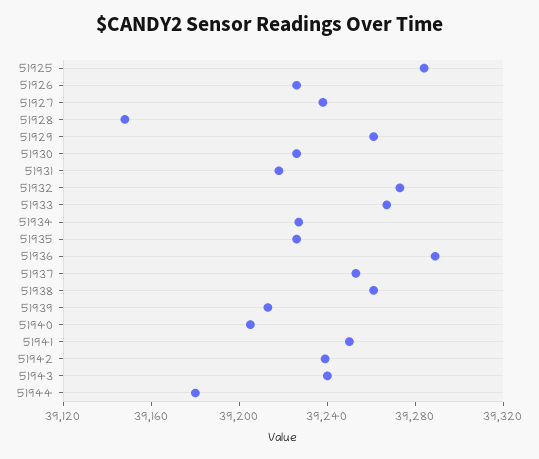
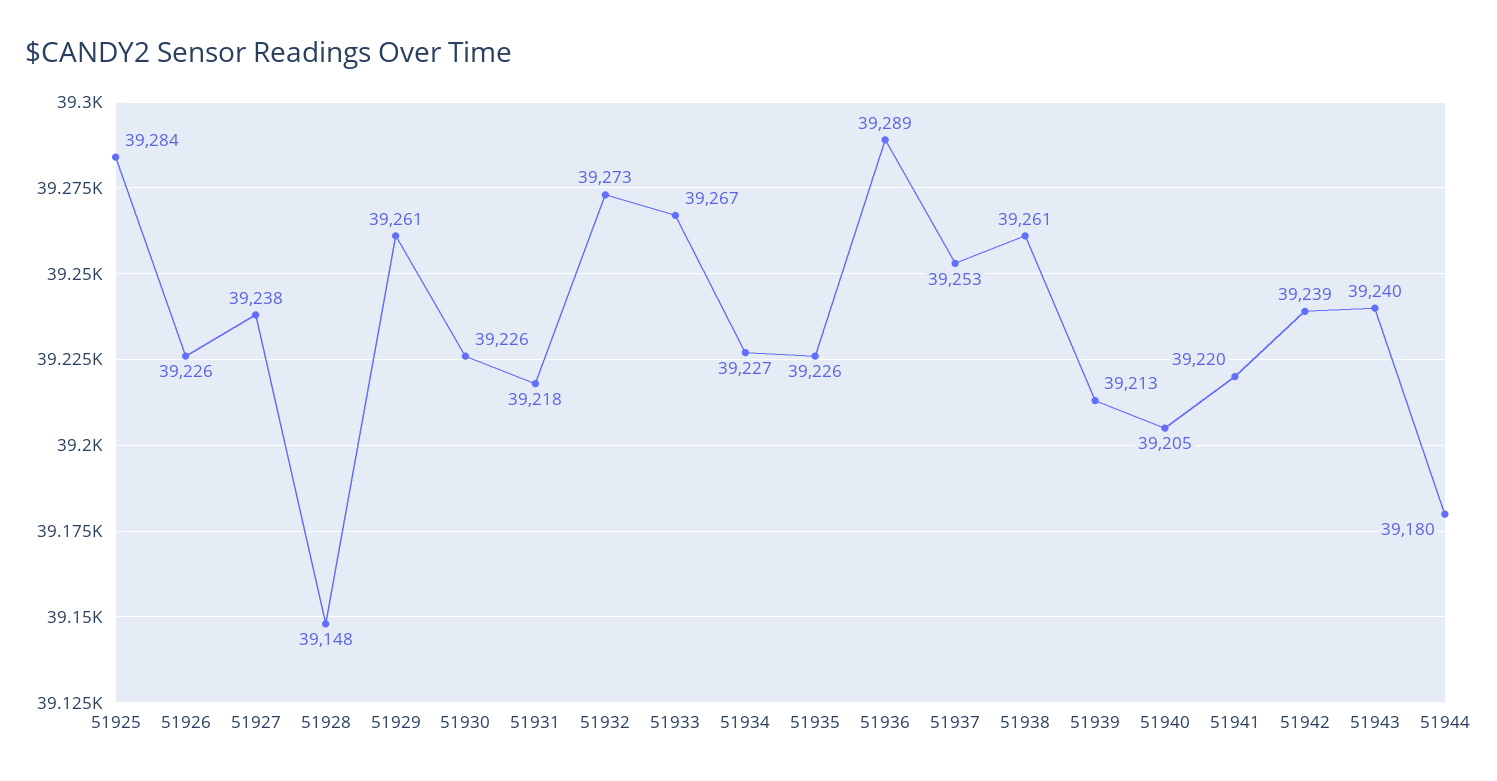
  {
    "51925": 39284,
    "51926": 39226,
    "51927": 39238,
    "51928": 39148,
    "51929": 39261,
    "51930": 39226,
    "51931": 39218,
    "51932": 39273,
    "51933": 39267,
    "51934": 39227,
    "51935": 39226,
    "51936": 39289,
    "51937": 39253,
    "51938": 39261,
    "51939": 39213,
    "51940": 39205,
-   "51941": 39250,
+   "51941": 39220,
    "51942": 39239,
    "51943": 39240,
    "51944": 39180
  }

